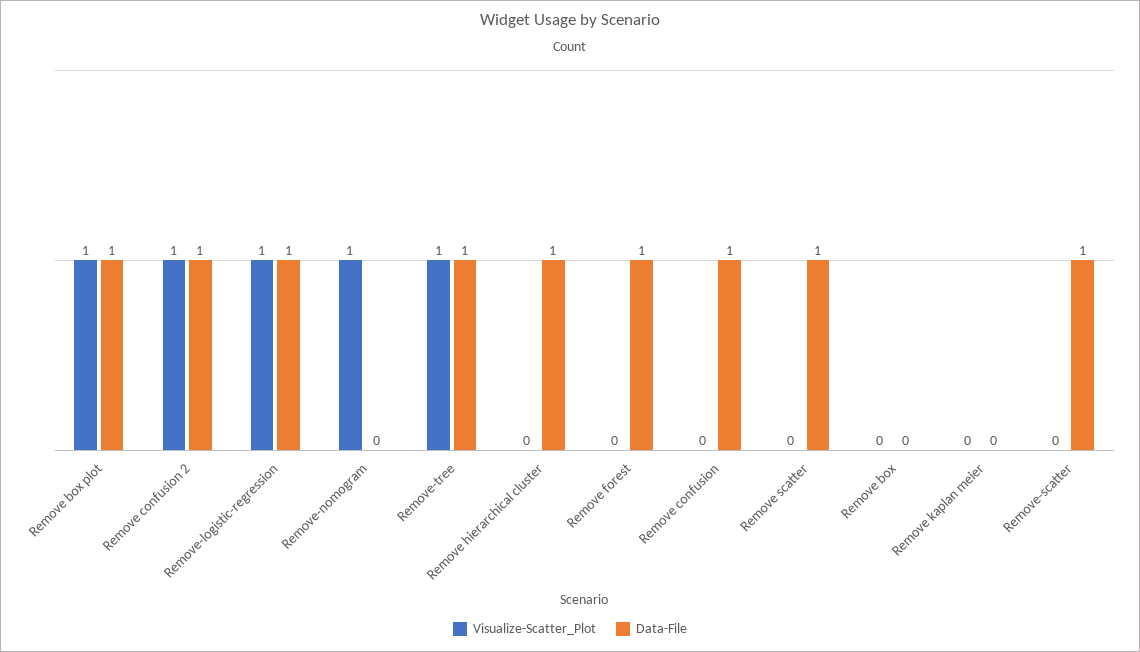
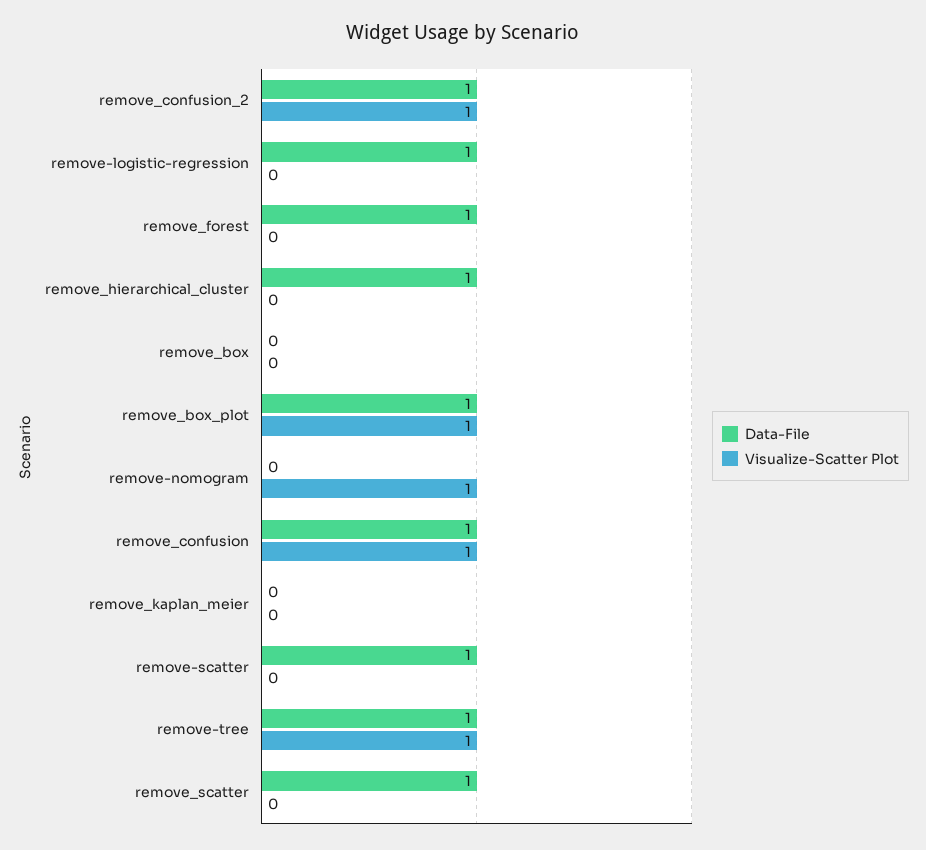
  {
    "Visualize-Scatter_Plot": {
      "Remove box plot": 1,
      "Remove confusion 2": 1,
-     "Remove-logistic-regression": 1,
+     "Remove-logistic-regression": 0,
      "Remove-nomogram": 1,
      "Remove-tree": 1,
      "Remove hierarchical cluster": 0,
      "Remove forest": 0,
-     "Remove confusion": 0,
+     "Remove confusion": 1,
      "Remove scatter": 0,
      "Remove box": 0,
      "Remove kaplan meier": 0,
      "Remove-scatter": 0
    },
    "Data-File": {
      "Remove box plot": 1,
      "Remove confusion 2": 1,
      "Remove-logistic-regression": 1,
      "Remove-nomogram": 0,
      "Remove-tree": 1,
      "Remove hierarchical cluster": 1,
      "Remove forest": 1,
      "Remove confusion": 1,
      "Remove scatter": 1,
      "Remove box": 0,
      "Remove kaplan meier": 0,
      "Remove-scatter": 1
    }
  }

